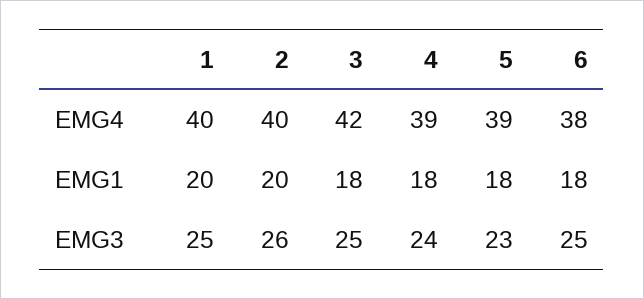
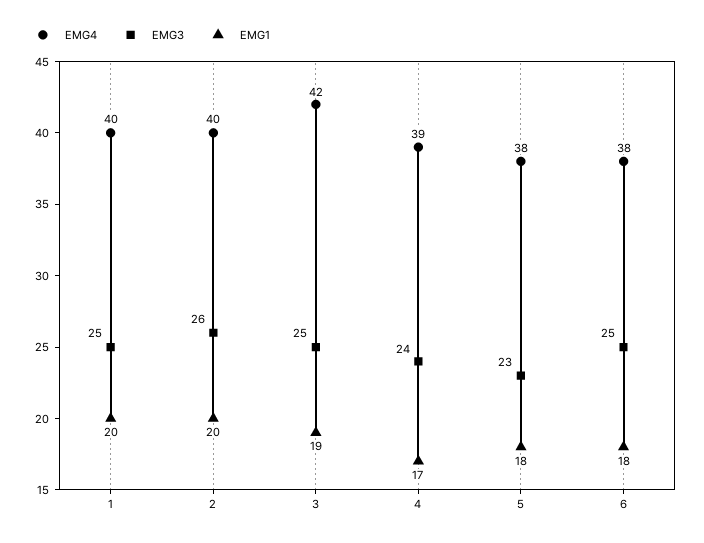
  {
    "EMG4": {
      "1": 40,
      "2": 40,
      "3": 42,
      "4": 39,
-     "5": 39,
+     "5": 38,
      "6": 38
    },
    "EMG1": {
      "1": 20,
      "2": 20,
-     "3": 18,
+     "3": 19,
-     "4": 18,
+     "4": 17,
      "5": 18,
      "6": 18
    },
    "EMG3": {
      "1": 25,
      "2": 26,
      "3": 25,
      "4": 24,
      "5": 23,
      "6": 25
    }
  }

